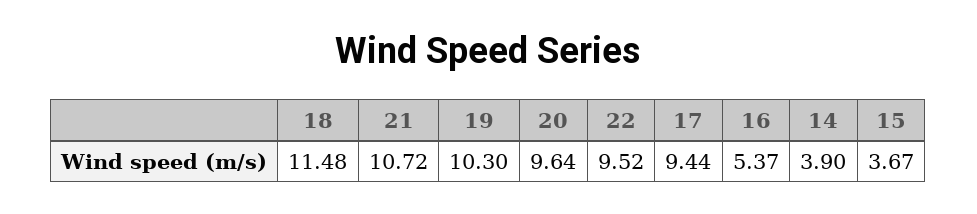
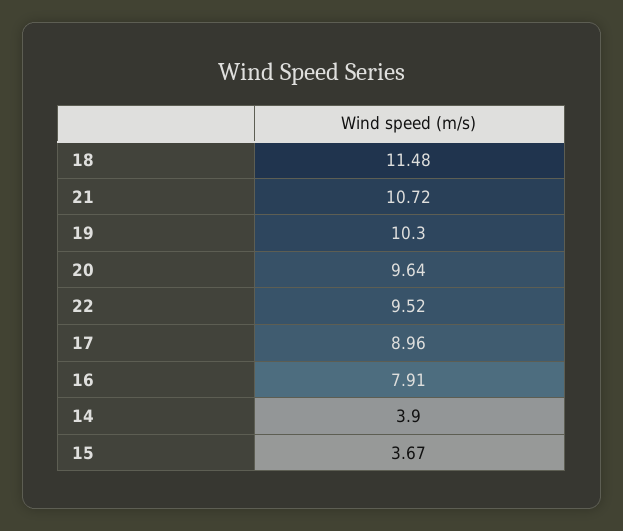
  {
    "18": 11.48,
    "21": 10.72,
    "19": 10.3,
    "20": 9.64,
    "22": 9.52,
-   "17": 9.44,
+   "17": 8.96,
-   "16": 5.37,
+   "16": 7.91,
    "14": 3.9,
    "15": 3.67
  }

